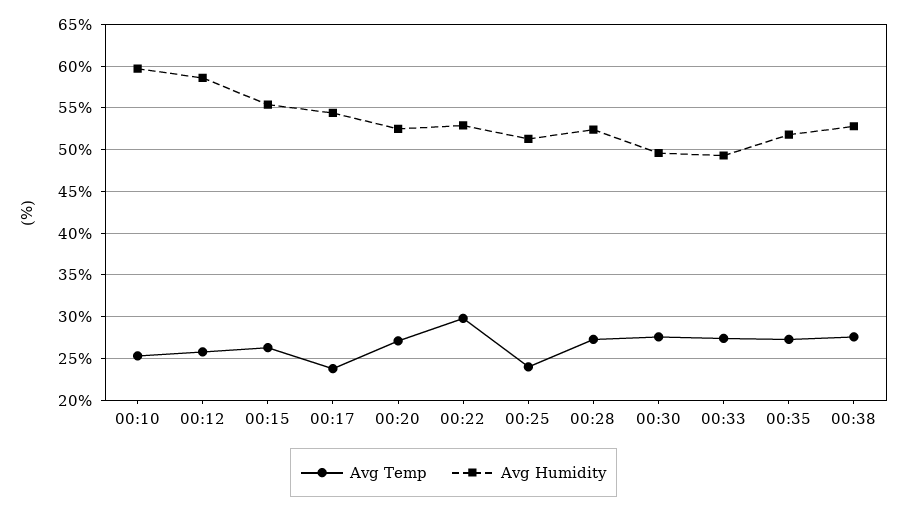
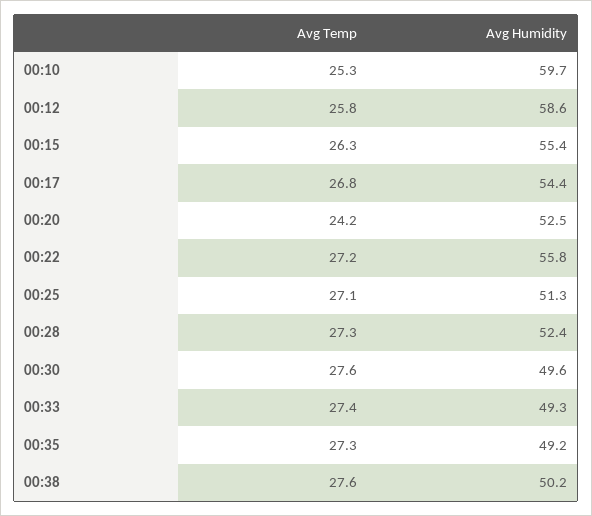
  {
    "Avg Temp": {
      "00:10": 25.3,
      "00:12": 25.8,
      "00:15": 26.3,
-     "00:17": 24,
+     "00:17": 26.8,
-     "00:20": 27,
+     "00:20": 24.2,
-     "00:22": 30,
+     "00:22": 27.2,
-     "00:25": 24,
+     "00:25": 27.1,
      "00:28": 27.3,
      "00:30": 27.6,
      "00:33": 27.4,
      "00:35": 27.3,
      "00:38": 27.6
    },
    "Avg Humidity": {
      "00:10": 59.7,
      "00:12": 58.6,
      "00:15": 55.4,
      "00:17": 54.4,
      "00:20": 52.5,
-     "00:22": 53,
+     "00:22": 55.8,
      "00:25": 51.3,
      "00:28": 52.4,
      "00:30": 49.6,
      "00:33": 49.3,
-     "00:35": 52,
+     "00:35": 49.2,
-     "00:38": 53
+     "00:38": 50.2
    }
  }

